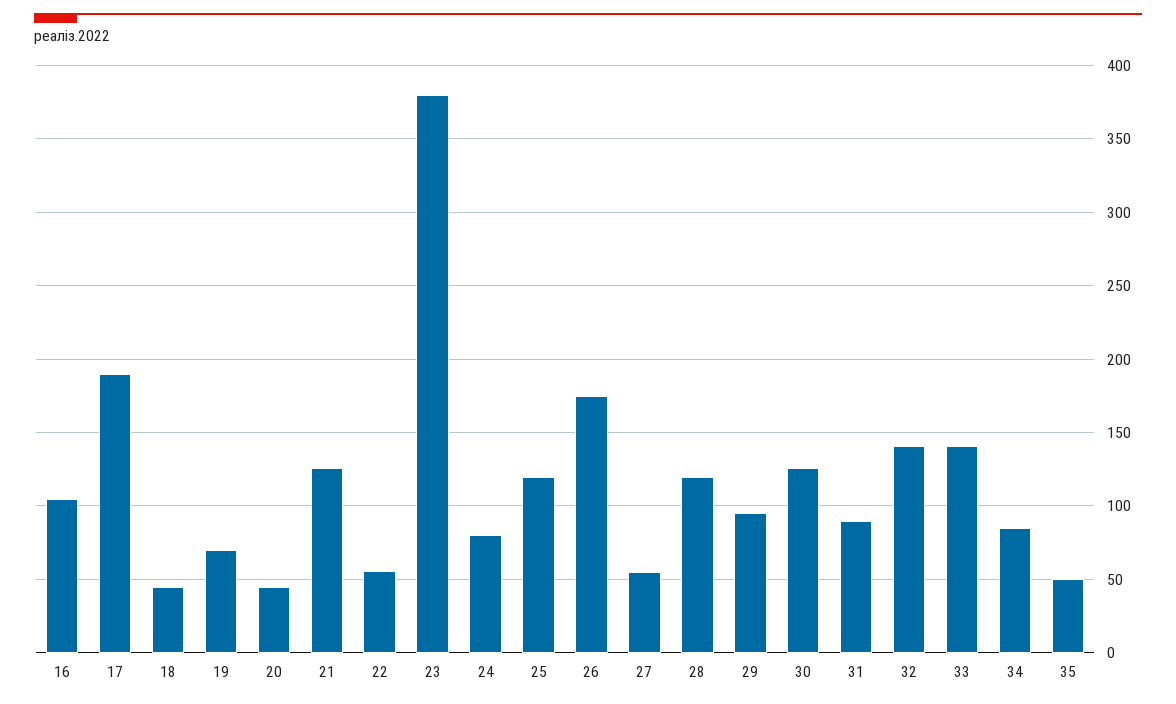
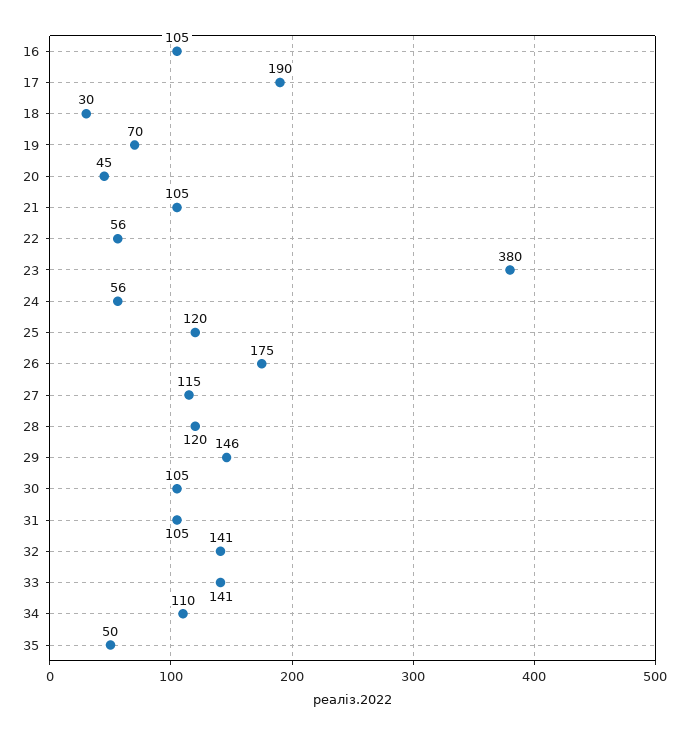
  {
    "16": 105,
    "17": 190,
-   "18": 45,
+   "18": 30,
    "19": 70,
    "20": 45,
-   "21": 125,
+   "21": 105,
    "22": 56,
    "23": 380,
-   "24": 80,
+   "24": 56,
    "25": 120,
    "26": 175,
-   "27": 55,
+   "27": 115,
    "28": 120,
-   "29": 95,
+   "29": 146,
-   "30": 125,
+   "30": 105,
-   "31": 90,
+   "31": 105,
    "32": 141,
    "33": 141,
-   "34": 85,
+   "34": 110,
    "35": 50
  }

